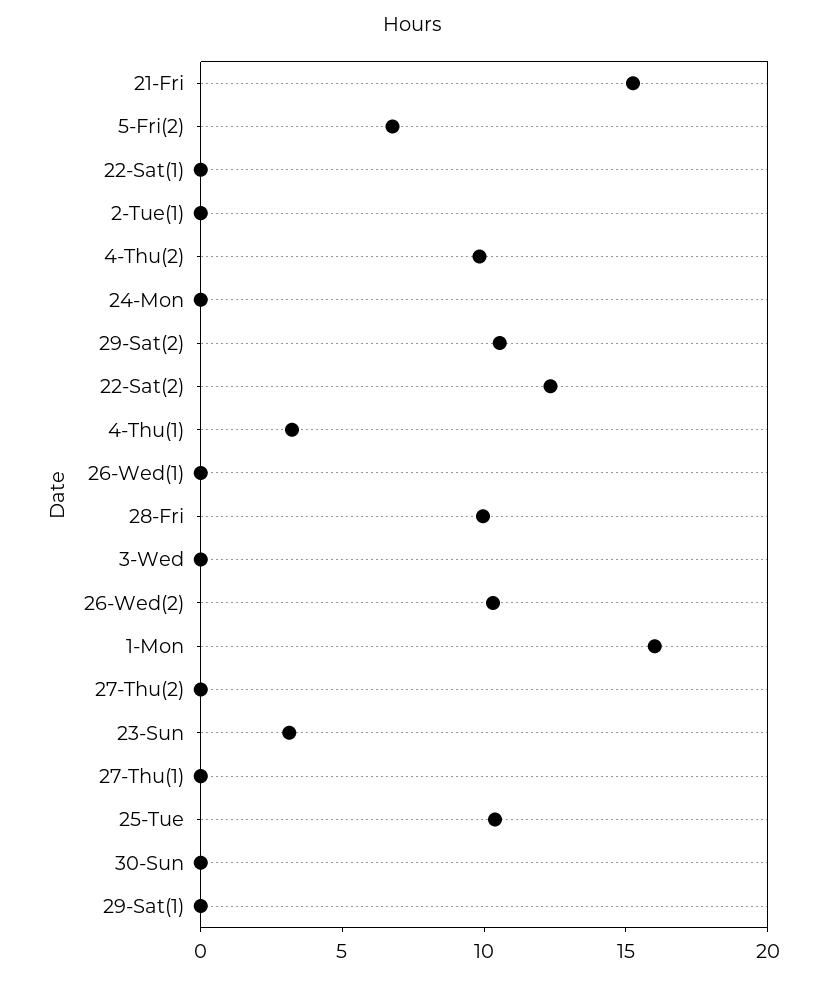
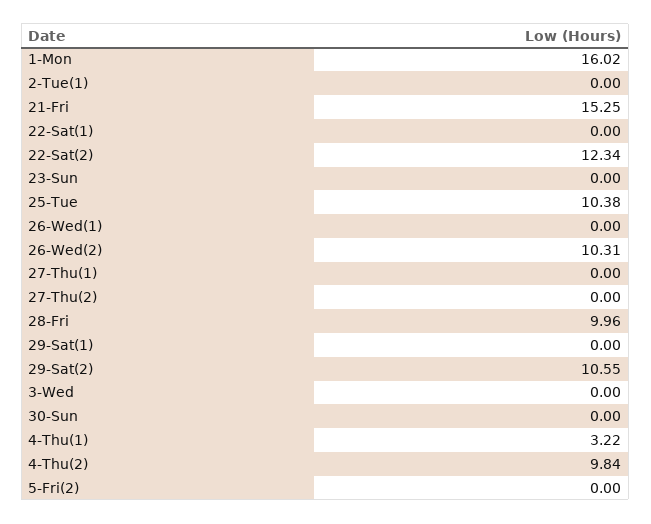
  {
    "21-Fri": 15.25,
-   "5-Fri(2)": 7,
+   "5-Fri(2)": 0,
    "22-Sat(1)": 0,
    "2-Tue(1)": 0,
    "4-Thu(2)": 9.84,
-   "24-Mon": 0,
    "29-Sat(2)": 10.55,
    "22-Sat(2)": 12.34,
    "4-Thu(1)": 3.22,
    "26-Wed(1)": 0,
    "28-Fri": 9.96,
    "3-Wed": 0,
    "26-Wed(2)": 10.31,
    "1-Mon": 16.02,
    "27-Thu(2)": 0,
-   "23-Sun": 3,
+   "23-Sun": 0,
    "27-Thu(1)": 0,
    "25-Tue": 10.38,
    "30-Sun": 0,
    "29-Sat(1)": 0
  }

